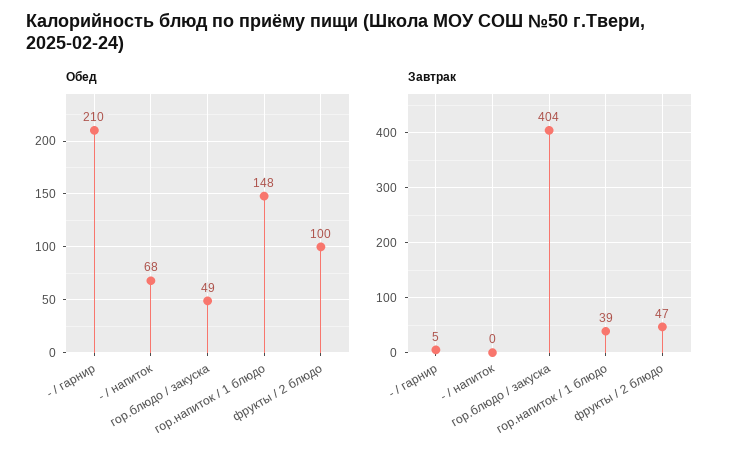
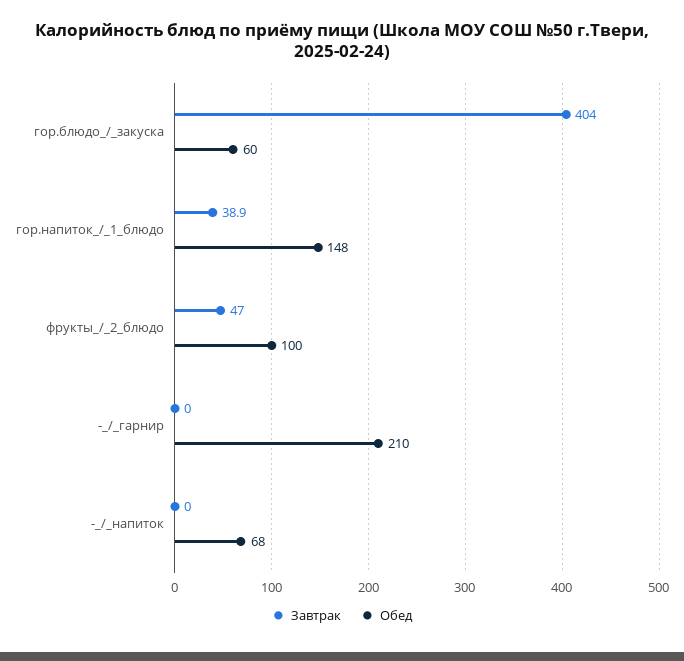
  {
    "Обед": {
      "- / гарнир": 210,
      "- / напиток": 68,
-     "гор.блюдо / закуска": 49,
+     "гор.блюдо / закуска": 60,
      "гор.напиток / 1 блюдо": 148,
      "фрукты / 2 блюдо": 100
    },
    "Завтрак": {
-     "- / гарнир": 5,
+     "- / гарнир": 0,
      "- / напиток": 0,
      "гор.блюдо / закуска": 404,
      "гор.напиток / 1 блюдо": 38.9,
      "фрукты / 2 блюдо": 47
    }
  }

